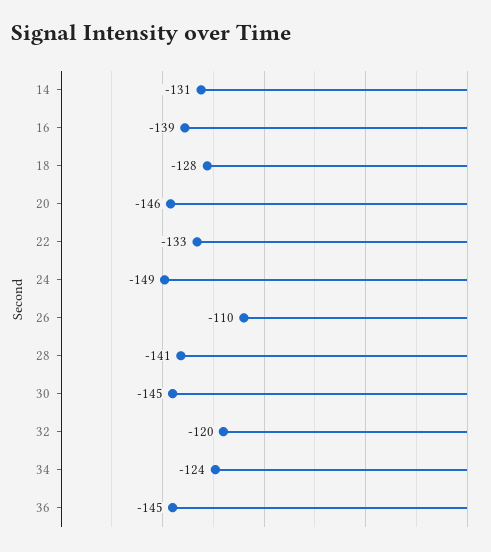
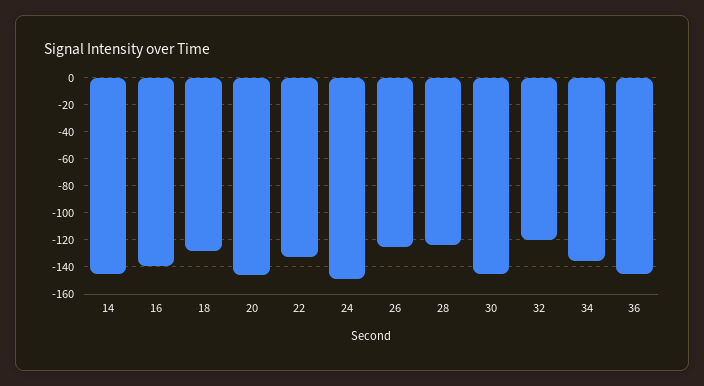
  {
-   "14": -131,
+   "14": -145,
    "16": -139,
    "18": -128,
    "20": -146,
    "22": -133,
    "24": -149,
-   "26": -110,
+   "26": -125,
-   "28": -141,
+   "28": -125,
    "30": -145,
    "32": -120,
-   "34": -124,
+   "34": -135,
    "36": -145
  }

